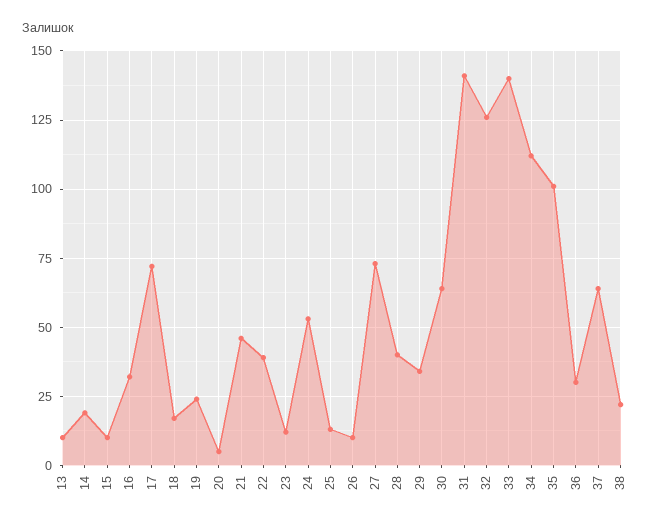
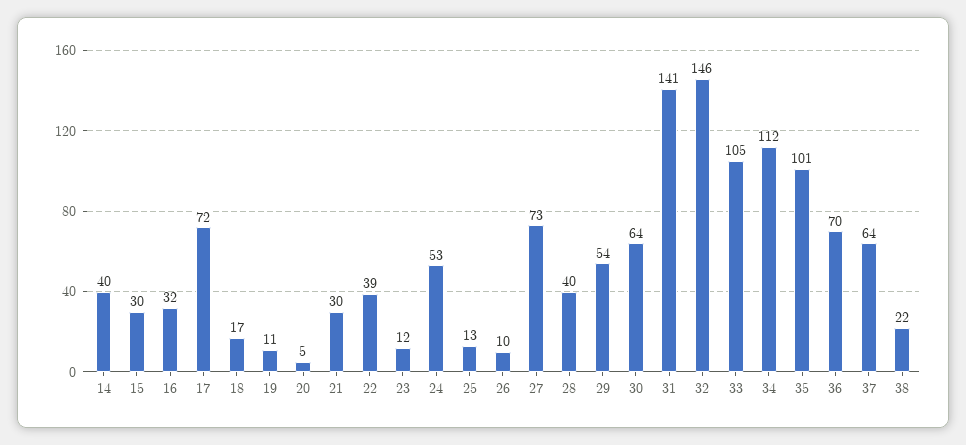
  {
-   "13": 10,
-   "14": 20,
+   "14": 40,
-   "15": 10,
+   "15": 30,
    "16": 32,
    "17": 72,
    "18": 17,
-   "19": 25,
+   "19": 11,
    "20": 5,
-   "21": 45,
+   "21": 30,
    "22": 39,
    "23": 12,
    "24": 53,
    "25": 13,
    "26": 10,
    "27": 73,
    "28": 40,
-   "29": 35,
+   "29": 54,
    "30": 64,
    "31": 141,
-   "32": 125,
+   "32": 146,
-   "33": 140,
+   "33": 105,
    "34": 112,
    "35": 101,
-   "36": 30,
+   "36": 70,
    "37": 64,
    "38": 22
  }

